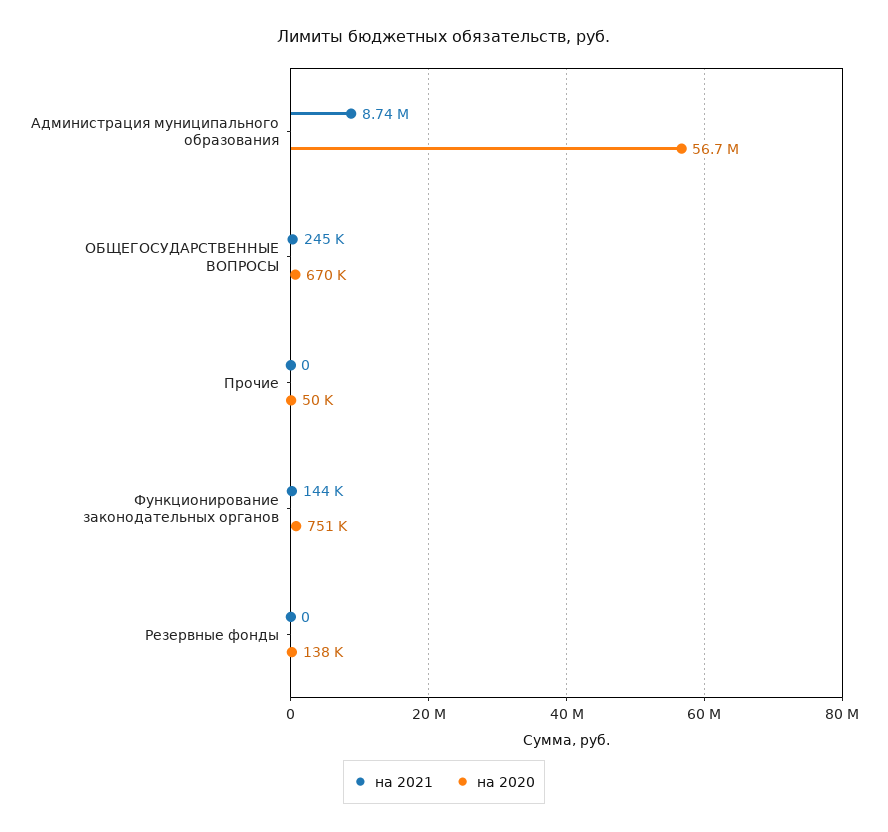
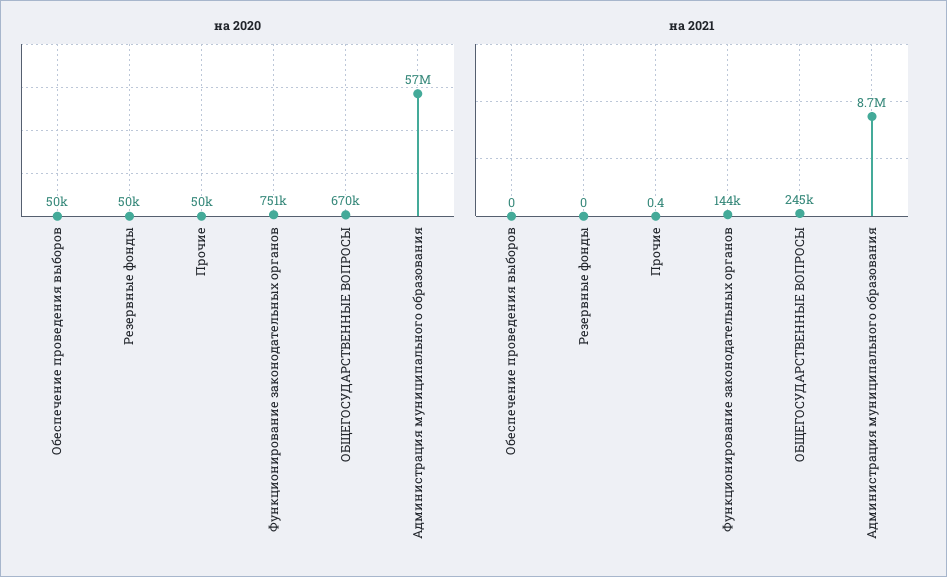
  {
    "на 2021": {
      "Администрация муниципального образования": 8740000,
      "ОБЩЕГОСУДАРСТВЕННЫЕ ВОПРОСЫ": 245000,
      "Прочие": 0.4,
      "Функционирование законодательных органов": 144000,
-     "Резервные фонды": 0
+     "Резервные фонды": 0,
+     "Обеспечение проведения выборов": 0
    },
    "на 2020": {
      "Администрация муниципального образования": 56700000,
      "ОБЩЕГОСУДАРСТВЕННЫЕ ВОПРОСЫ": 670000,
      "Прочие": 50000,
      "Функционирование законодательных органов": 751000,
-     "Резервные фонды": 138000
+     "Резервные фонды": 50000,
+     "Обеспечение проведения выборов": 50000
    }
  }

